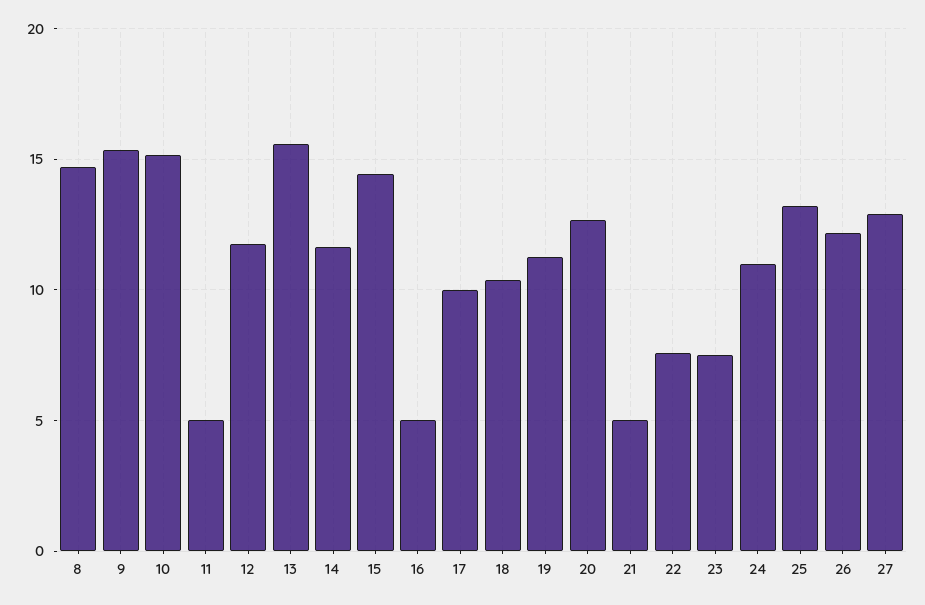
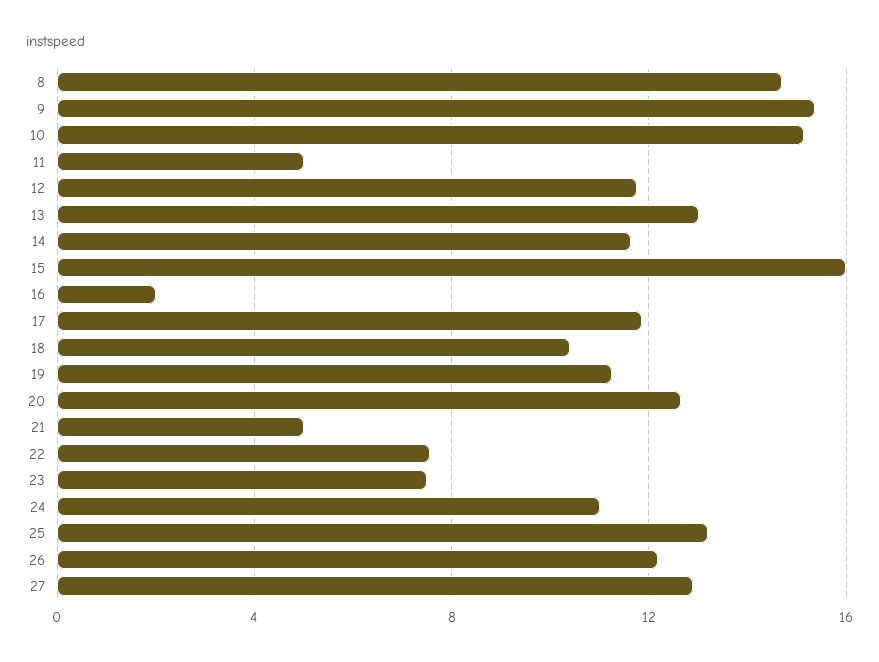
  {
    "8": 14.5,
    "9": 15.5,
    "10": 15,
    "11": 5,
    "12": 12,
-   "13": 15.5,
+   "13": 13,
    "14": 11.5,
-   "15": 14.5,
+   "15": 16,
-   "16": 5,
+   "16": 2,
-   "17": 10,
+   "17": 12,
    "18": 10.5,
    "19": 11.5,
    "20": 12.5,
    "21": 5,
    "22": 7.5,
    "23": 7.5,
    "24": 11,
    "25": 13,
    "26": 12,
    "27": 13
  }

